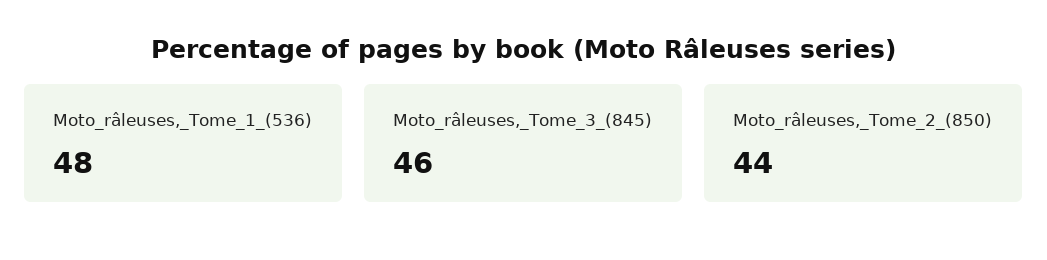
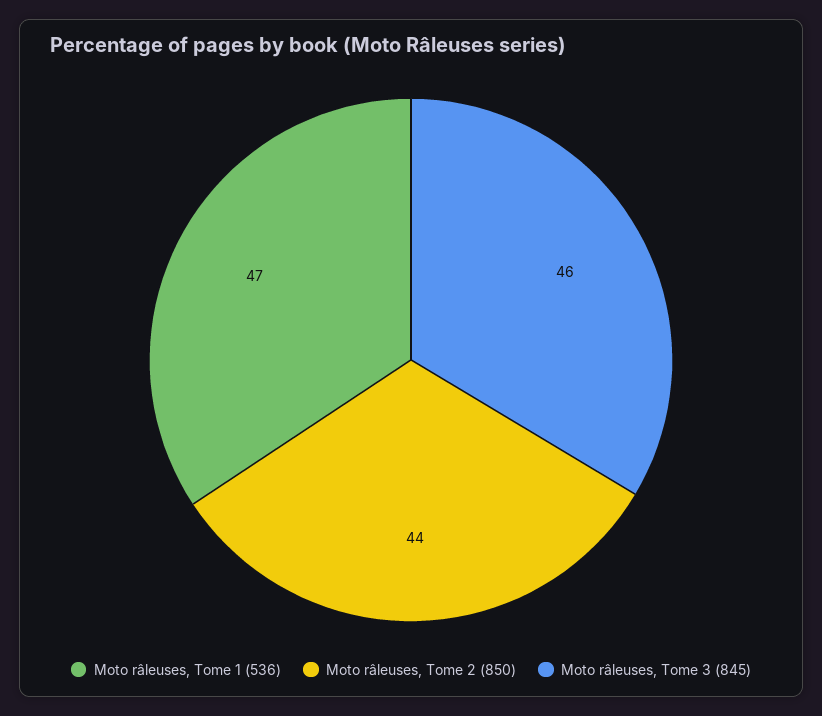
  {
-   "Moto_râleuses,_Tome_1_(536)": 48,
+   "Moto_râleuses,_Tome_1_(536)": 47,
    "Moto_râleuses,_Tome_3_(845)": 46,
    "Moto_râleuses,_Tome_2_(850)": 44
  }

